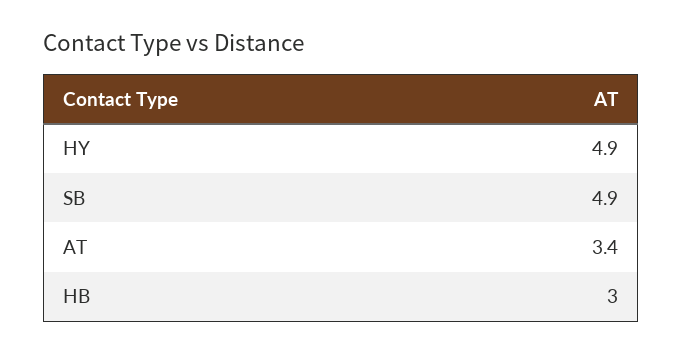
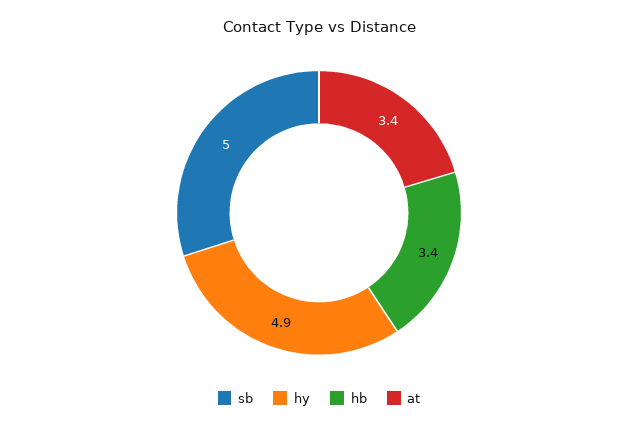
  {
    "HY": 4.9,
-   "SB": 4.9,
+   "SB": 5,
    "AT": 3.4,
-   "HB": 3
+   "HB": 3.4
  }

